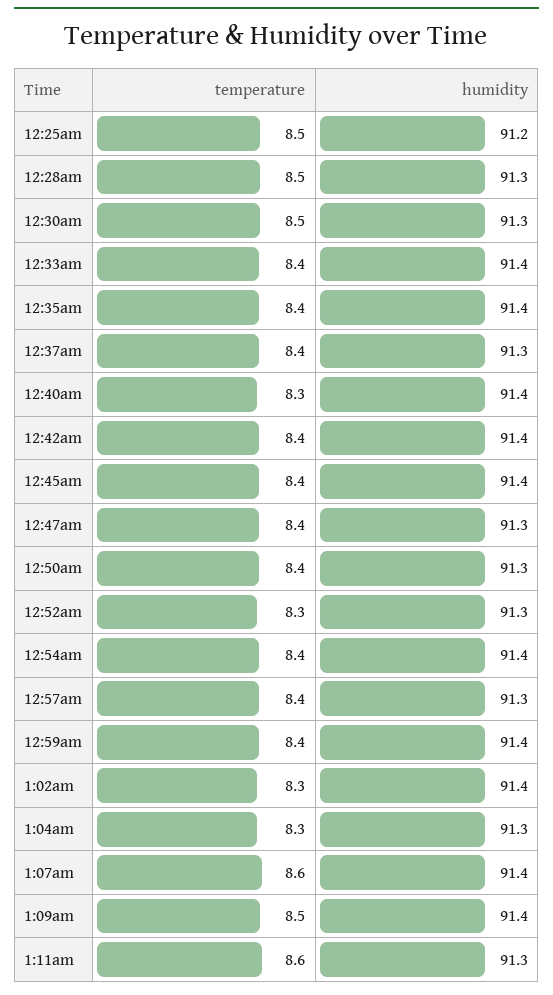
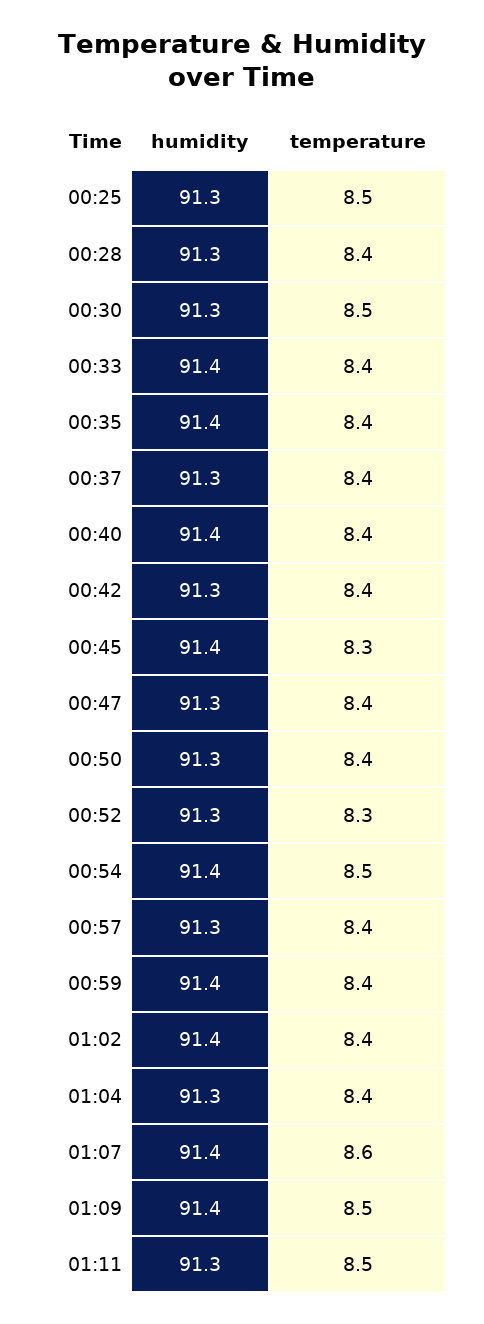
  {
    "temperature": {
      "12:25am": 8.5,
-     "12:28am": 8.5,
+     "12:28am": 8.4,
      "12:30am": 8.5,
      "12:33am": 8.4,
      "12:35am": 8.4,
      "12:37am": 8.4,
-     "12:40am": 8.3,
+     "12:40am": 8.4,
      "12:42am": 8.4,
-     "12:45am": 8.4,
+     "12:45am": 8.3,
      "12:47am": 8.4,
      "12:50am": 8.4,
      "12:52am": 8.3,
-     "12:54am": 8.4,
+     "12:54am": 8.5,
      "12:57am": 8.4,
      "12:59am": 8.4,
-     "1:02am": 8.3,
+     "1:02am": 8.4,
-     "1:04am": 8.3,
+     "1:04am": 8.4,
      "1:07am": 8.6,
      "1:09am": 8.5,
-     "1:11am": 8.6
+     "1:11am": 8.5
    },
    "humidity": {
-     "12:25am": 91.2,
+     "12:25am": 91.3,
      "12:28am": 91.3,
      "12:30am": 91.3,
      "12:33am": 91.4,
      "12:35am": 91.4,
      "12:37am": 91.3,
      "12:40am": 91.4,
-     "12:42am": 91.4,
+     "12:42am": 91.3,
      "12:45am": 91.4,
      "12:47am": 91.3,
      "12:50am": 91.3,
      "12:52am": 91.3,
      "12:54am": 91.4,
      "12:57am": 91.3,
      "12:59am": 91.4,
      "1:02am": 91.4,
      "1:04am": 91.3,
      "1:07am": 91.4,
      "1:09am": 91.4,
      "1:11am": 91.3
    }
  }

